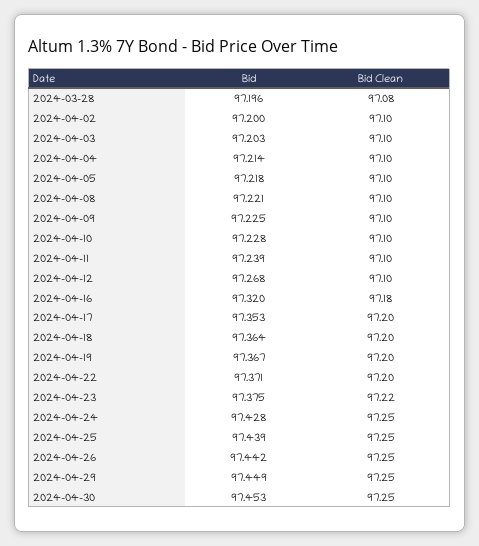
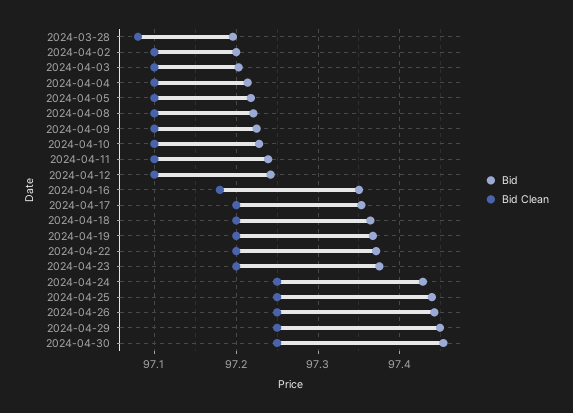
  {
    "Bid": {
      "2024-03-28": 97.196,
      "2024-04-02": 97.2,
      "2024-04-03": 97.203,
      "2024-04-04": 97.214,
      "2024-04-05": 97.218,
      "2024-04-08": 97.221,
      "2024-04-09": 97.225,
      "2024-04-10": 97.228,
      "2024-04-11": 97.239,
-     "2024-04-12": 97.268,
+     "2024-04-12": 97.24,
-     "2024-04-16": 97.32,
+     "2024-04-16": 97.35,
      "2024-04-17": 97.353,
      "2024-04-18": 97.364,
      "2024-04-19": 97.367,
      "2024-04-22": 97.371,
      "2024-04-23": 97.375,
      "2024-04-24": 97.428,
      "2024-04-25": 97.439,
      "2024-04-26": 97.442,
      "2024-04-29": 97.449,
      "2024-04-30": 97.453
    },
    "Bid Clean": {
      "2024-03-28": 97.08,
      "2024-04-02": 97.1,
      "2024-04-03": 97.1,
      "2024-04-04": 97.1,
      "2024-04-05": 97.1,
      "2024-04-08": 97.1,
      "2024-04-09": 97.1,
      "2024-04-10": 97.1,
      "2024-04-11": 97.1,
      "2024-04-12": 97.1,
      "2024-04-16": 97.18,
      "2024-04-17": 97.2,
      "2024-04-18": 97.2,
      "2024-04-19": 97.2,
      "2024-04-22": 97.2,
-     "2024-04-23": 97.22,
+     "2024-04-23": 97.2,
      "2024-04-24": 97.25,
      "2024-04-25": 97.25,
      "2024-04-26": 97.25,
      "2024-04-29": 97.25,
      "2024-04-30": 97.25
    }
  }

